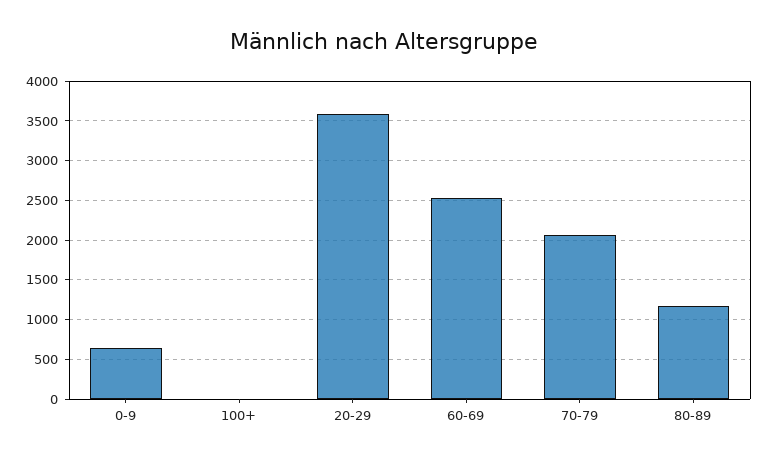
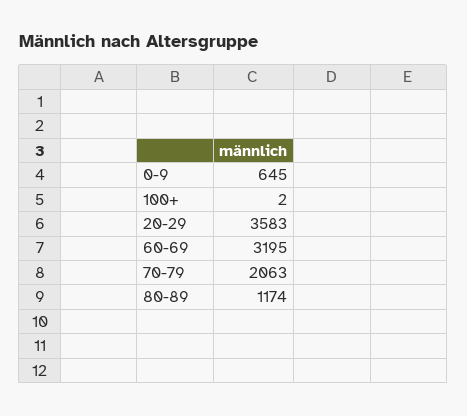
  {
    "0-9": 645,
    "100+": 2,
    "20-29": 3583,
-   "60-69": 2500,
+   "60-69": 3195,
    "70-79": 2063,
    "80-89": 1174
  }

